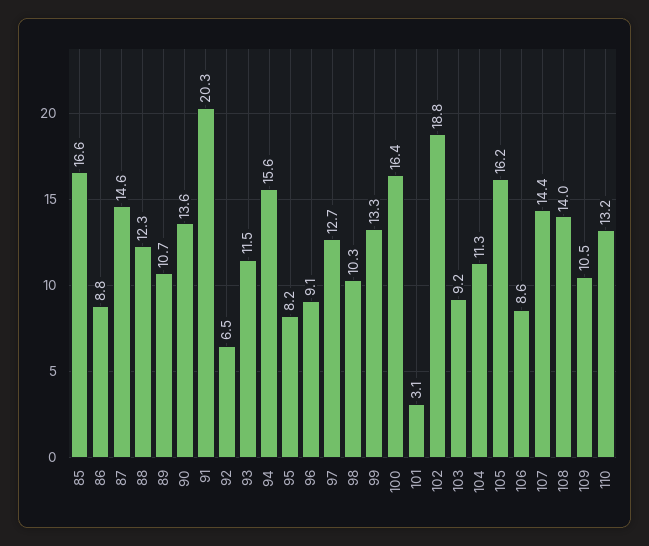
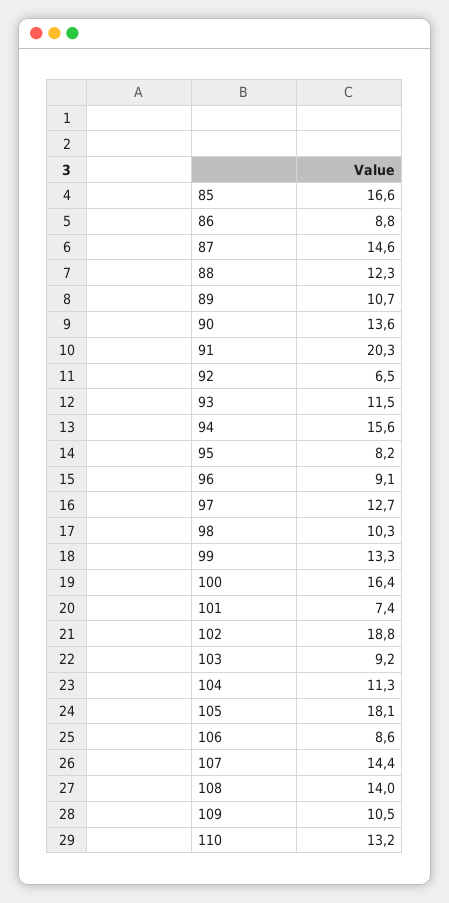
  {
    "85": 16.6,
    "86": 8.8,
    "87": 14.6,
    "88": 12.3,
    "89": 10.7,
    "90": 13.6,
    "91": 20.3,
    "92": 6.5,
    "93": 11.5,
    "94": 15.6,
    "95": 8.2,
    "96": 9.1,
    "97": 12.7,
    "98": 10.3,
    "99": 13.3,
    "100": 16.4,
-   "101": 3.1,
+   "101": 7.4,
    "102": 18.8,
    "103": 9.2,
    "104": 11.3,
-   "105": 16.2,
+   "105": 18.1,
    "106": 8.6,
    "107": 14.4,
    "108": 14,
    "109": 10.5,
    "110": 13.2
  }

